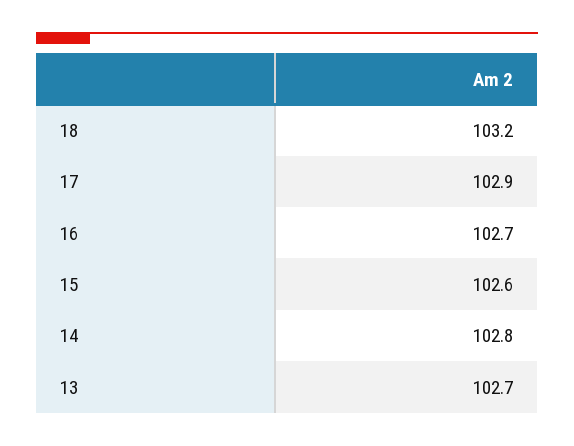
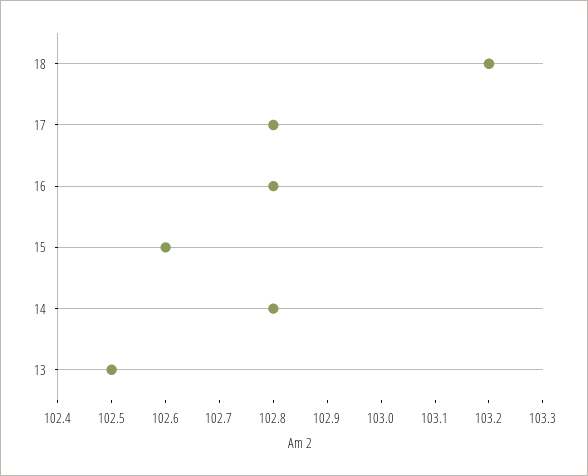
  {
    "18": 103.2,
-   "17": 102.9,
+   "17": 102.8,
-   "16": 102.7,
+   "16": 102.8,
    "15": 102.6,
    "14": 102.8,
-   "13": 102.7
+   "13": 102.5
  }

